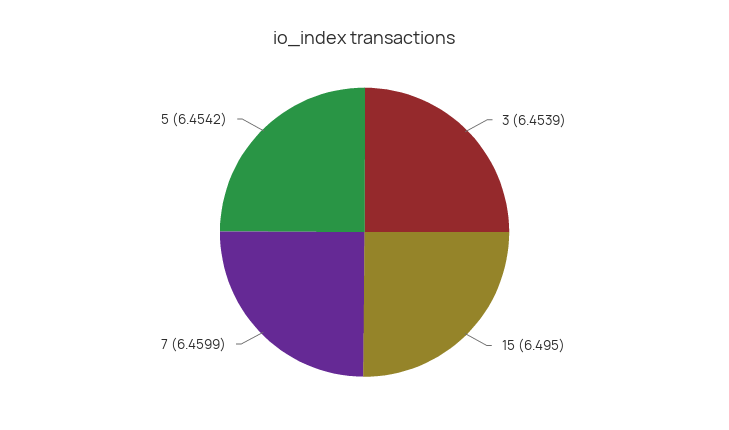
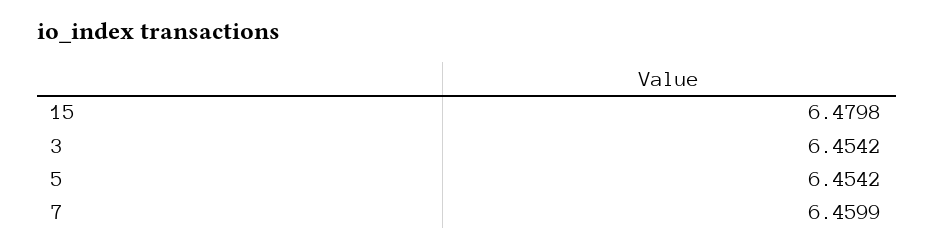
  {
-   "3": 6.4539,
+   "3": 6.4542,
-   "15": 6.495,
+   "15": 6.4798,
    "7": 6.4599,
    "5": 6.4542
  }

